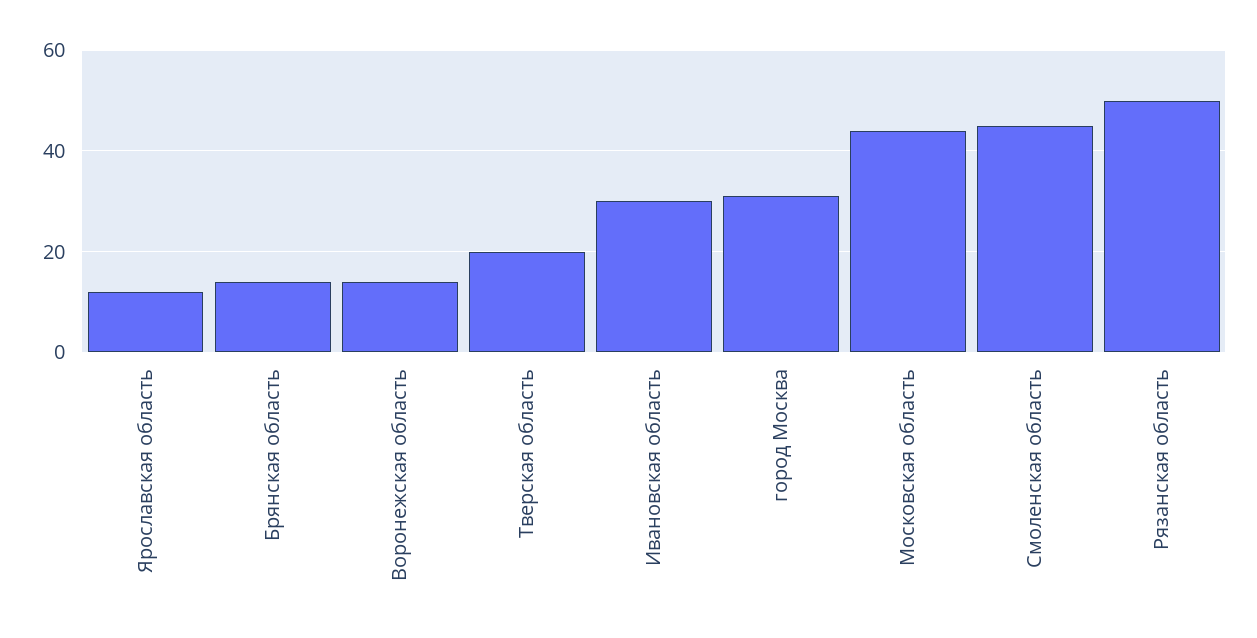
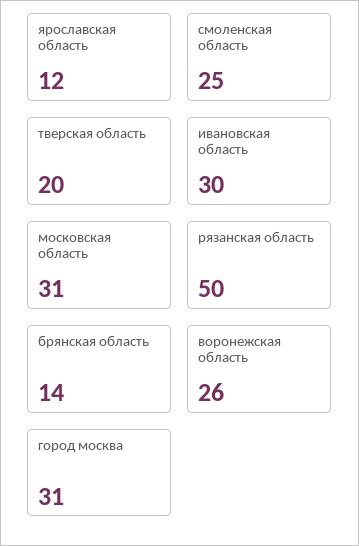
  {
    "Ярославская область": 12,
    "Брянская область": 14,
-   "Воронежская область": 15,
+   "Воронежская область": 26,
    "Тверская область": 20,
    "Ивановская область": 30,
    "город Москва": 31,
-   "Московская область": 45,
+   "Московская область": 31,
-   "Смоленская область": 45,
+   "Смоленская область": 25,
    "Рязанская область": 50
  }

